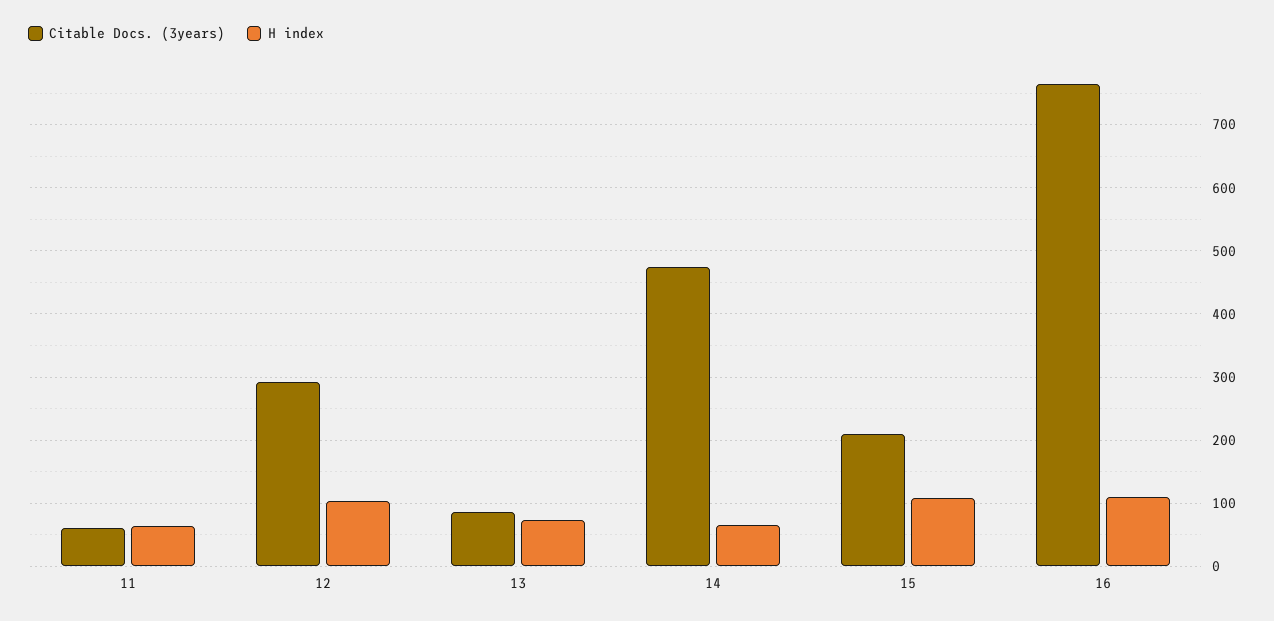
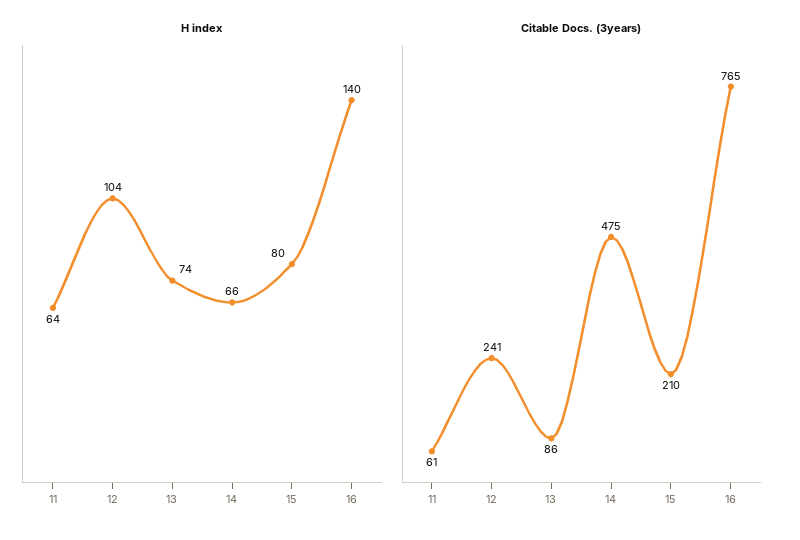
  {
    "Citable Docs. (3years)": {
      "11": 61,
-     "12": 290,
+     "12": 241,
      "13": 86,
      "14": 475,
      "15": 210,
      "16": 765
    },
    "H index": {
      "11": 64,
      "12": 104,
      "13": 74,
      "14": 66,
-     "15": 110,
+     "15": 80,
-     "16": 110
+     "16": 140
    }
  }

